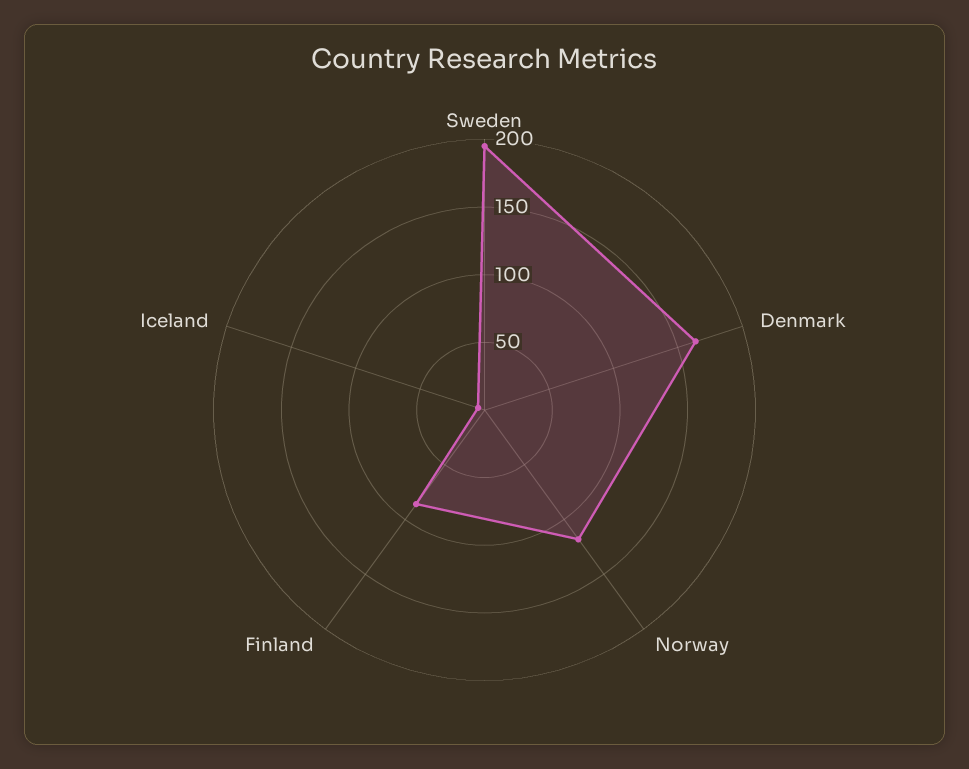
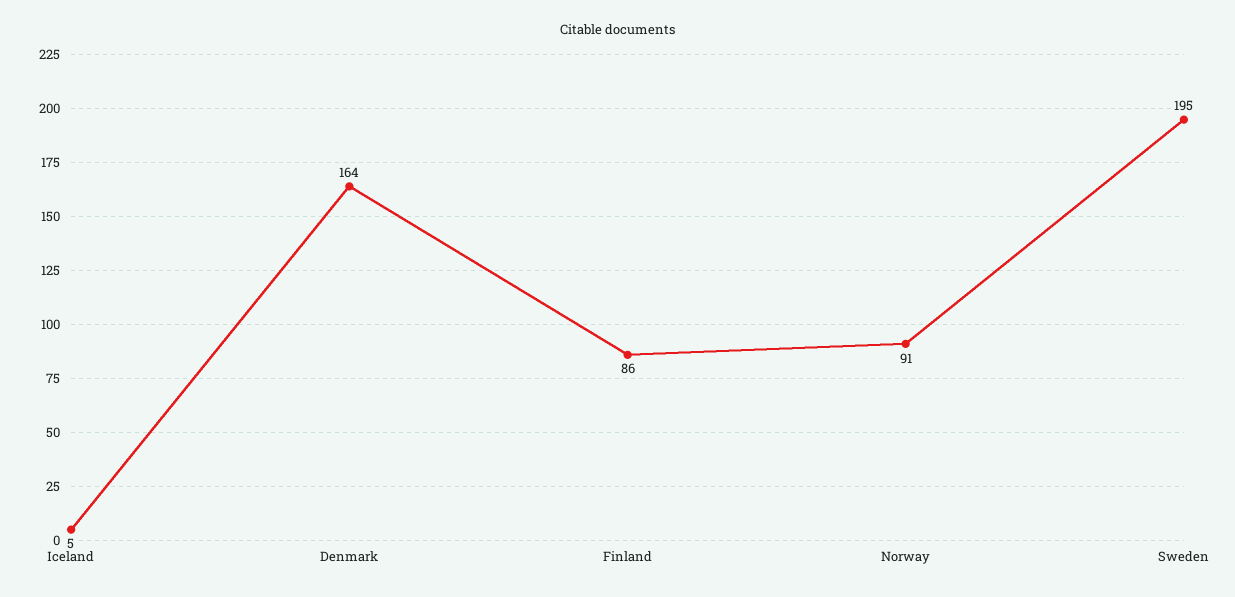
  {
    "Sweden": 195,
    "Denmark": 164,
-   "Norway": 120,
+   "Norway": 91,
    "Finland": 86,
    "Iceland": 5
  }

